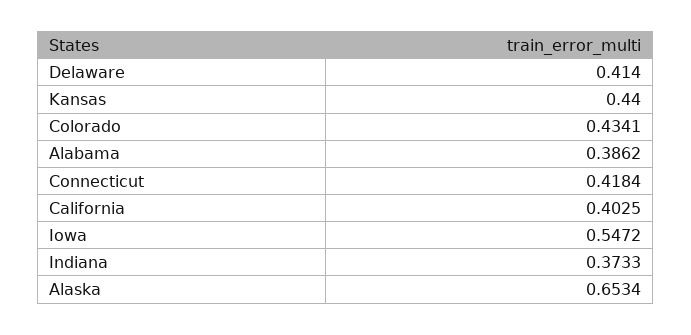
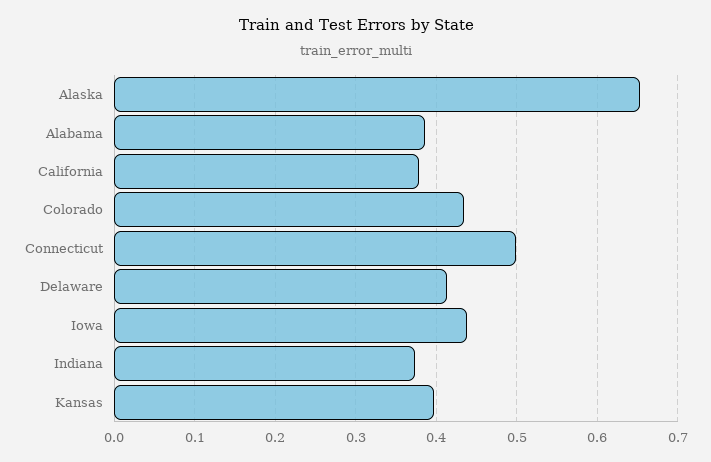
  {
    "Delaware": 0.414,
-   "Kansas": 0.44,
+   "Kansas": 0.4,
    "Colorado": 0.4341,
    "Alabama": 0.3862,
-   "Connecticut": 0.4184,
+   "Connecticut": 0.5,
-   "California": 0.4025,
+   "California": 0.38,
-   "Iowa": 0.5472,
+   "Iowa": 0.44,
    "Indiana": 0.3733,
    "Alaska": 0.6534
  }

